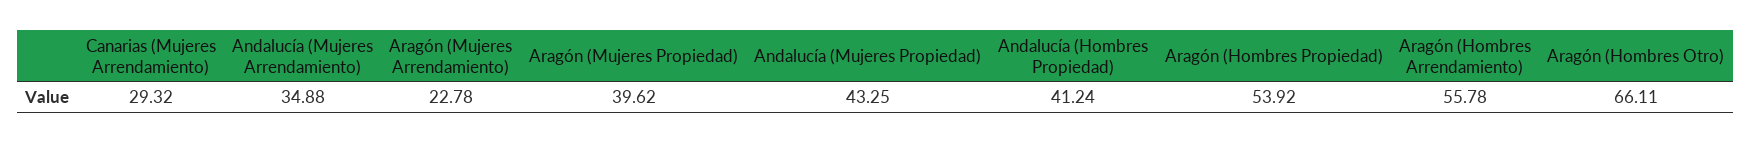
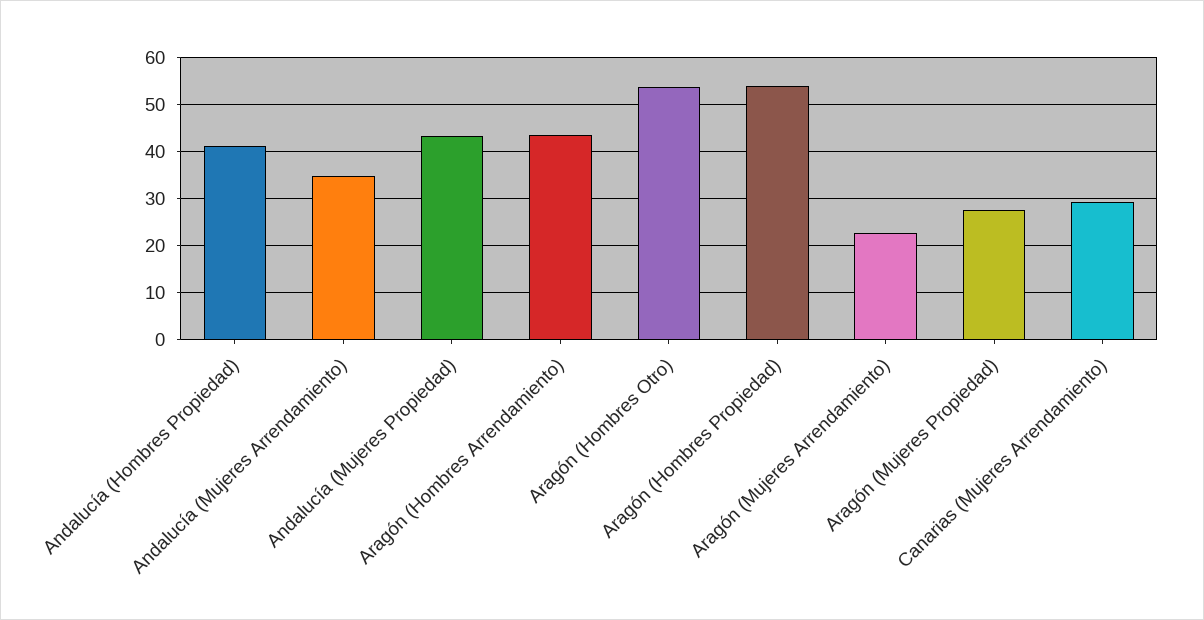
  {
    "Canarias (Mujeres Arrendamiento)": 29.32,
    "Andalucía (Mujeres Arrendamiento)": 34.88,
    "Aragón (Mujeres Arrendamiento)": 22.78,
-   "Aragón (Mujeres Propiedad)": 39.62,
+   "Aragón (Mujeres Propiedad)": 28,
    "Andalucía (Mujeres Propiedad)": 43.25,
    "Andalucía (Hombres Propiedad)": 41.24,
    "Aragón (Hombres Propiedad)": 53.92,
-   "Aragón (Hombres Arrendamiento)": 55.78,
+   "Aragón (Hombres Arrendamiento)": 44,
-   "Aragón (Hombres Otro)": 66.11
+   "Aragón (Hombres Otro)": 54
  }

